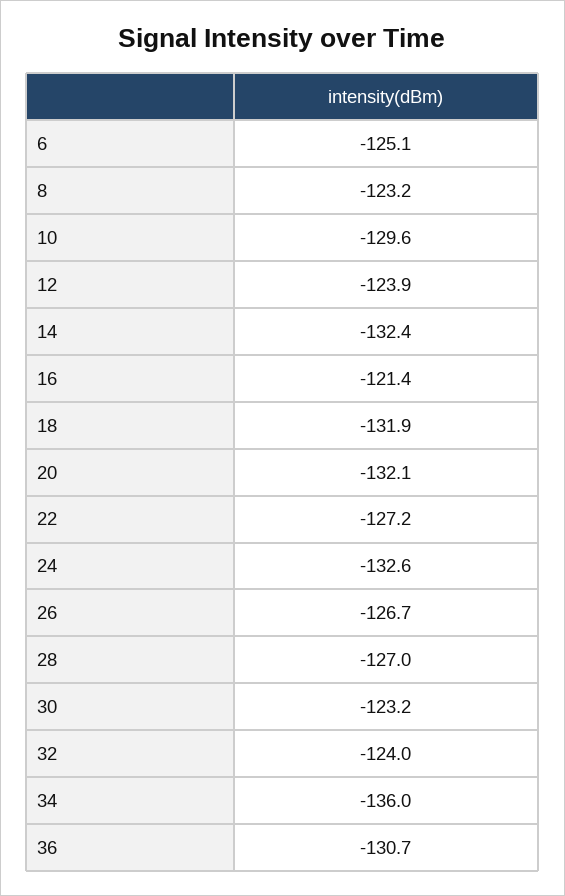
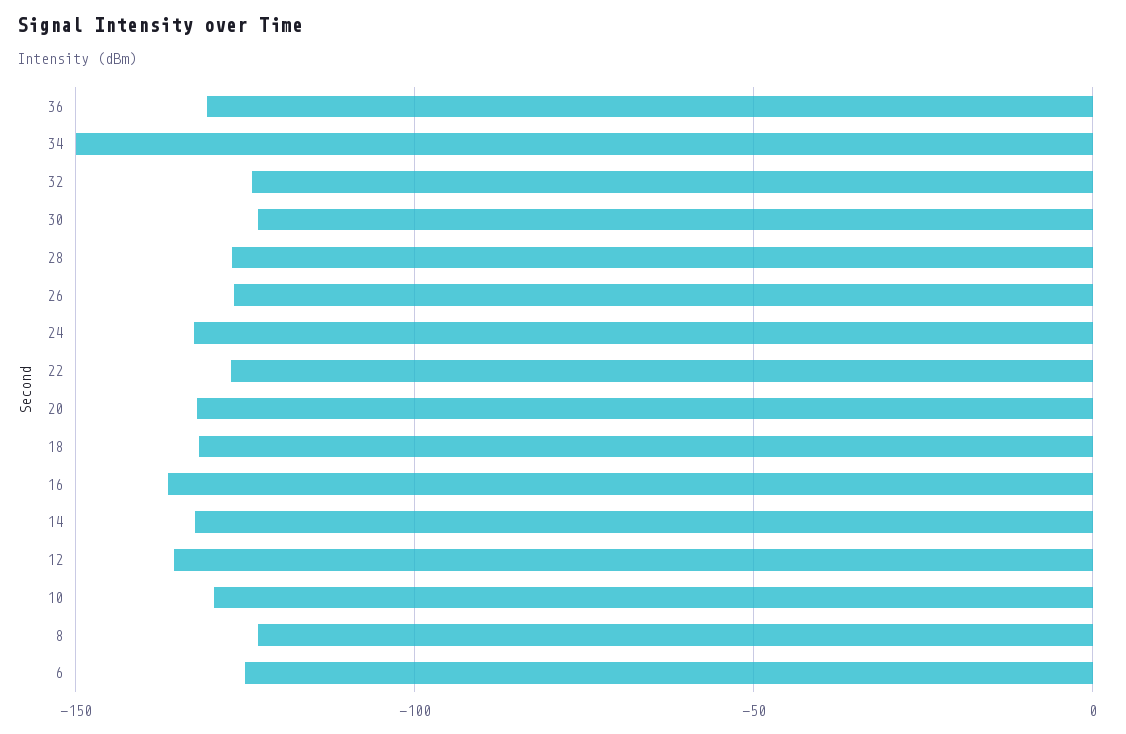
  {
    "6": -125.1,
    "8": -123.2,
    "10": -129.6,
-   "12": -123.9,
+   "12": -135,
    "14": -132.4,
-   "16": -121.4,
+   "16": -135,
    "18": -131.9,
    "20": -132.1,
    "22": -127.2,
    "24": -132.6,
    "26": -126.7,
    "28": -127,
    "30": -123.2,
    "32": -124,
-   "34": -136,
+   "34": -150,
    "36": -130.7
  }

